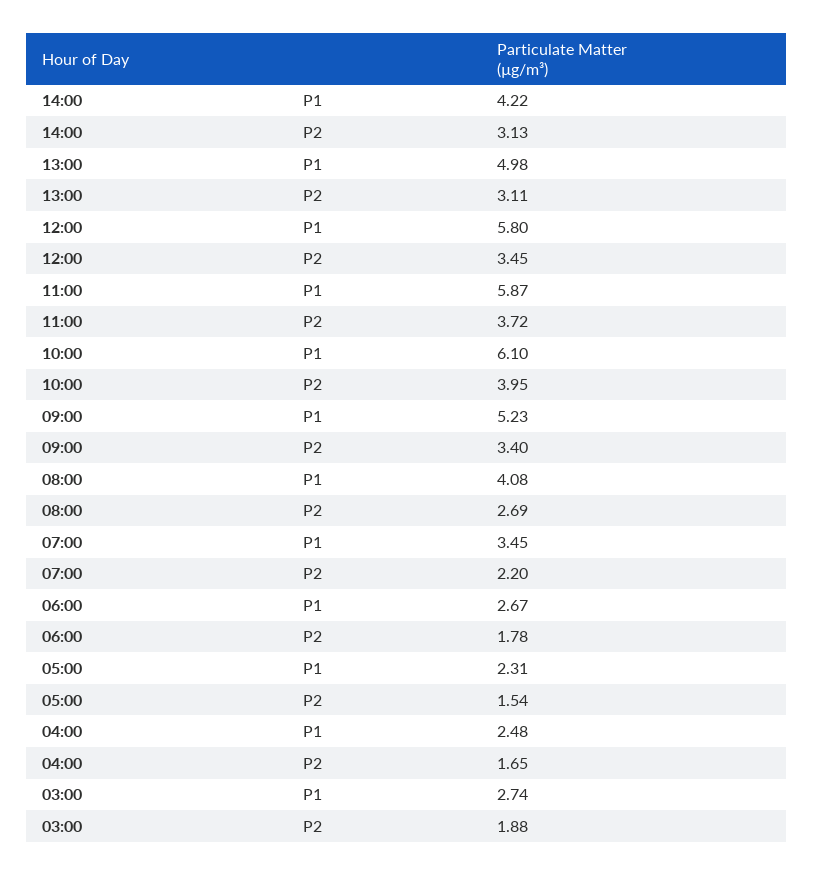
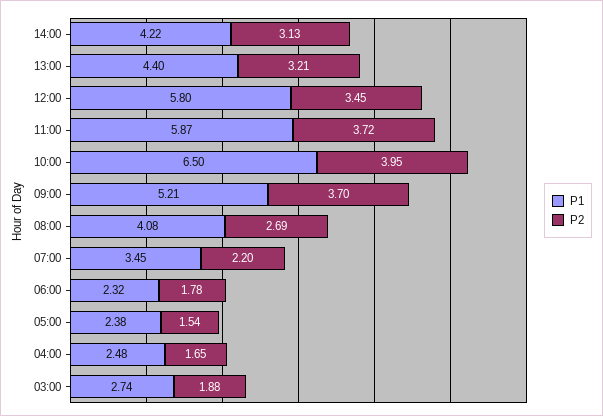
  {
    "P1": {
      "14:00": 4.22,
-     "13:00": 4.98,
+     "13:00": 4.4,
      "12:00": 5.8,
      "11:00": 5.87,
-     "10:00": 6.1,
+     "10:00": 6.5,
-     "09:00": 5.23,
+     "09:00": 5.21,
      "08:00": 4.08,
      "07:00": 3.45,
-     "06:00": 2.67,
+     "06:00": 2.32,
-     "05:00": 2.31,
+     "05:00": 2.38,
      "04:00": 2.48,
      "03:00": 2.74
    },
    "P2": {
      "14:00": 3.13,
-     "13:00": 3.11,
+     "13:00": 3.21,
      "12:00": 3.45,
      "11:00": 3.72,
      "10:00": 3.95,
-     "09:00": 3.4,
+     "09:00": 3.7,
      "08:00": 2.69,
      "07:00": 2.2,
      "06:00": 1.78,
      "05:00": 1.54,
      "04:00": 1.65,
      "03:00": 1.88
    }
  }

